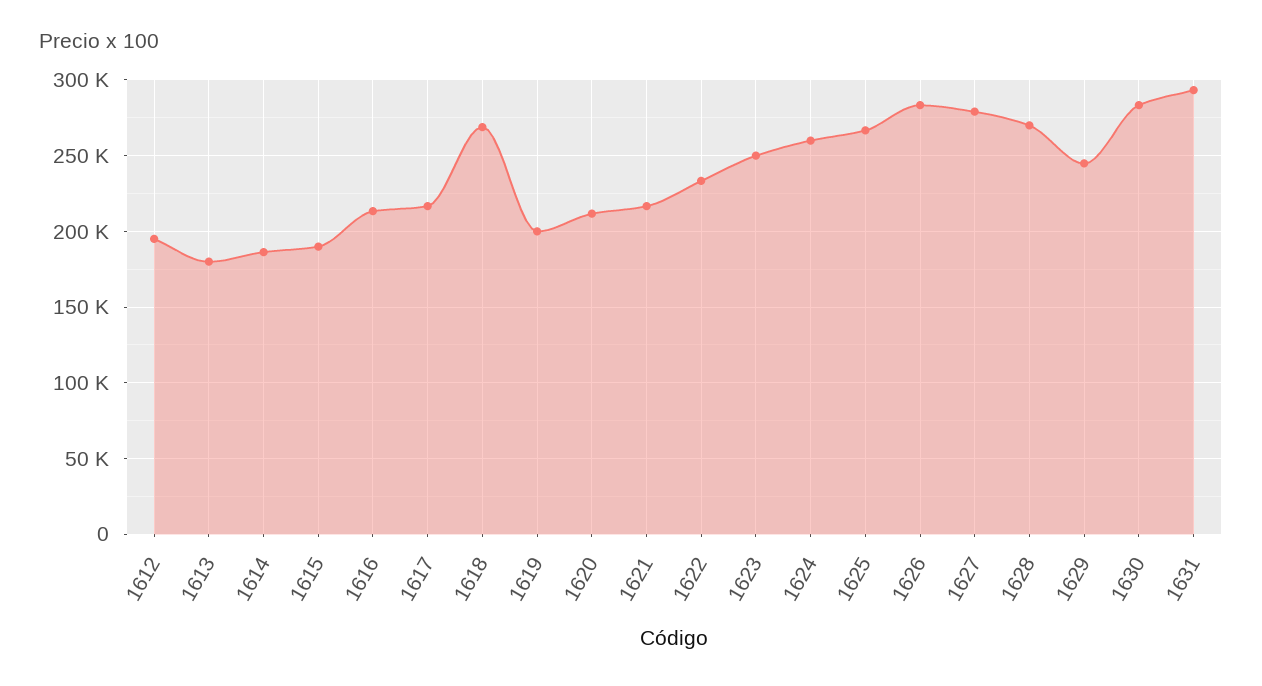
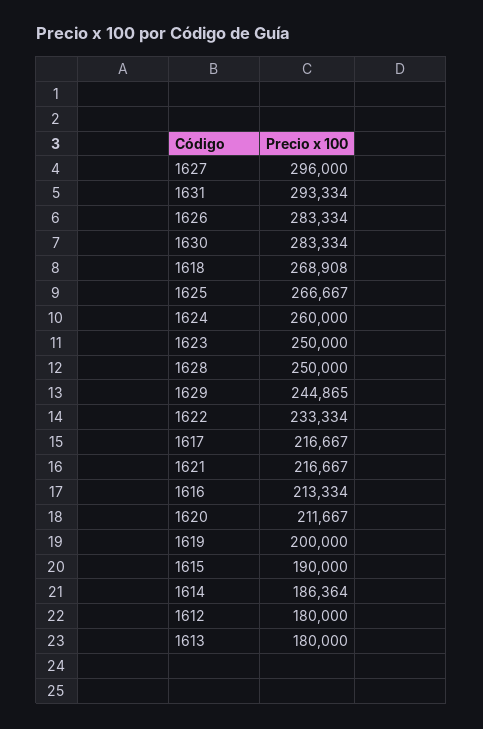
  {
-   "1612": 195000,
+   "1612": 180000,
    "1613": 180000,
    "1614": 186364,
    "1615": 190000,
    "1616": 213334,
    "1617": 216667,
    "1618": 268908,
    "1619": 200000,
    "1620": 211667,
    "1621": 216667,
    "1622": 233334,
    "1623": 250000,
    "1624": 260000,
    "1625": 266667,
    "1626": 283334,
-   "1627": 280000,
+   "1627": 296000,
-   "1628": 270000,
+   "1628": 250000,
    "1629": 244865,
    "1630": 283334,
    "1631": 293334
  }

